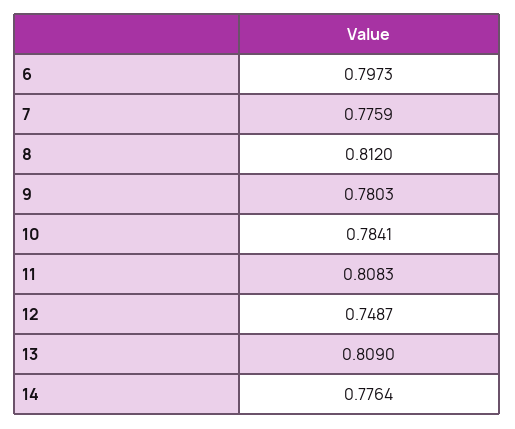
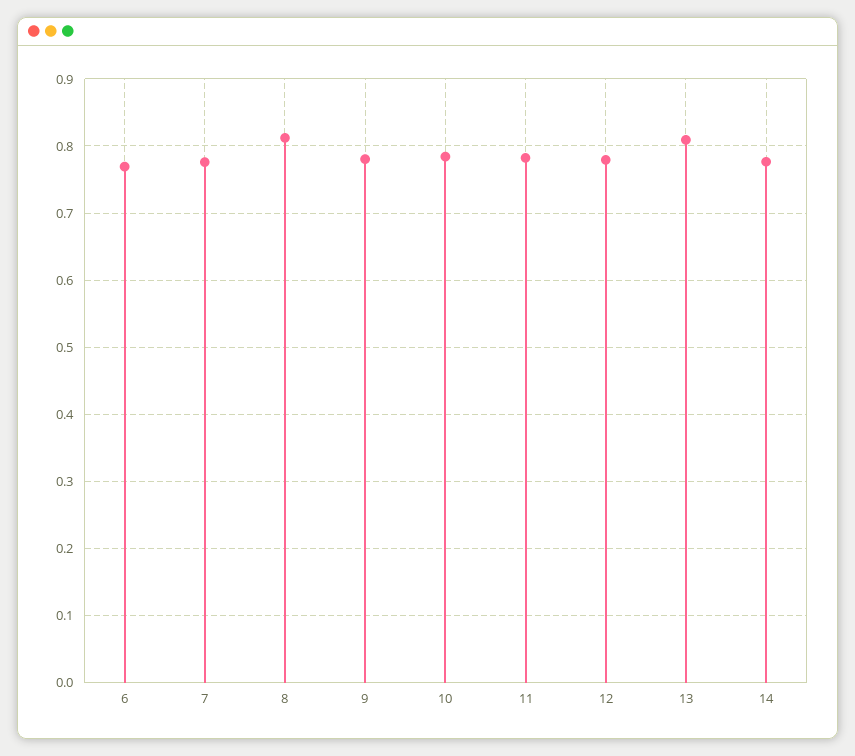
  {
-   "6": 0.7973,
+   "6": 0.77,
    "7": 0.7759,
    "8": 0.812,
    "9": 0.7803,
    "10": 0.7841,
-   "11": 0.8083,
+   "11": 0.78,
-   "12": 0.7487,
+   "12": 0.78,
    "13": 0.809,
    "14": 0.7764
  }

